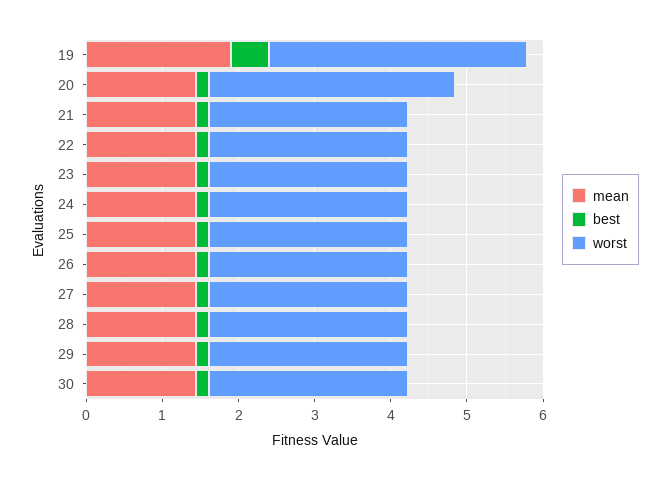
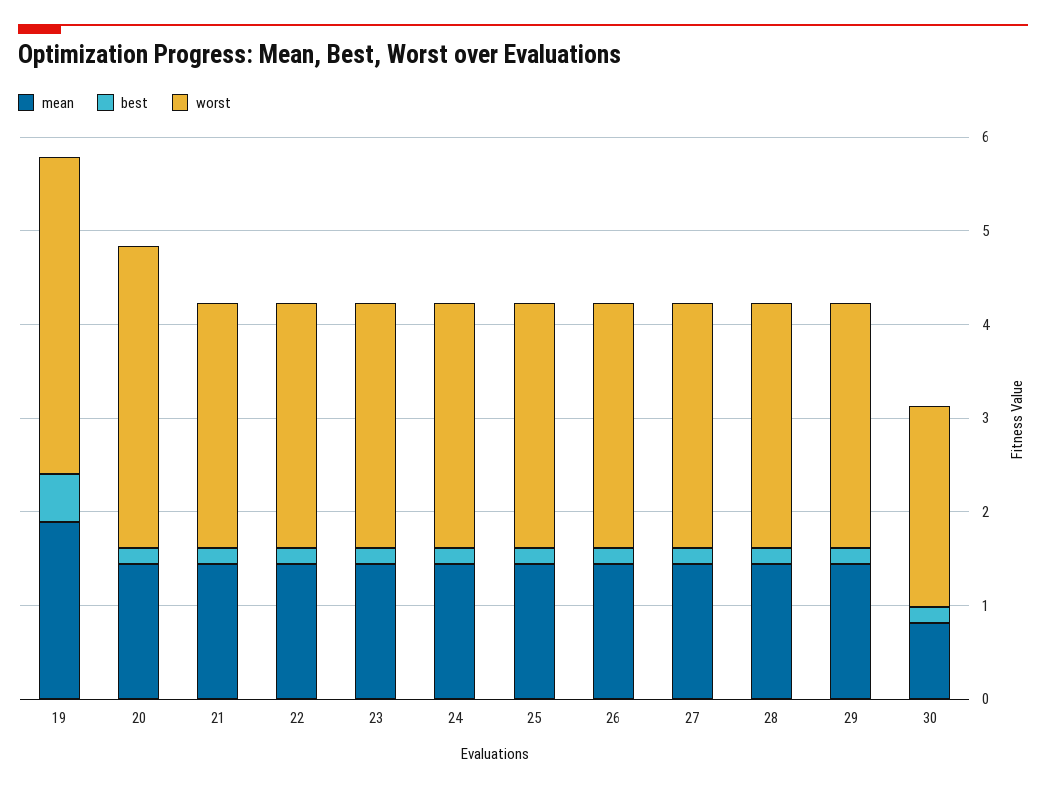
  {
    "mean": {
      "19": 1.8,
      "20": 1.4,
      "21": 1.4,
      "22": 1.4,
      "23": 1.4,
      "24": 1.4,
      "25": 1.4,
      "26": 1.4,
      "27": 1.4,
      "28": 1.4,
      "29": 1.4,
-     "30": 1.4
+     "30": 0.8
    },
    "best": {
      "19": 0.6,
      "20": 0.2,
      "21": 0.2,
      "22": 0.2,
      "23": 0.2,
      "24": 0.2,
      "25": 0.2,
      "26": 0.2,
      "27": 0.2,
      "28": 0.2,
      "29": 0.2,
      "30": 0.2
    },
    "worst": {
      "19": 3.4,
      "20": 3.2,
      "21": 2.6,
      "22": 2.6,
      "23": 2.6,
      "24": 2.6,
      "25": 2.6,
      "26": 2.6,
      "27": 2.6,
      "28": 2.6,
      "29": 2.6,
-     "30": 2.6
+     "30": 2.2
    }
  }

